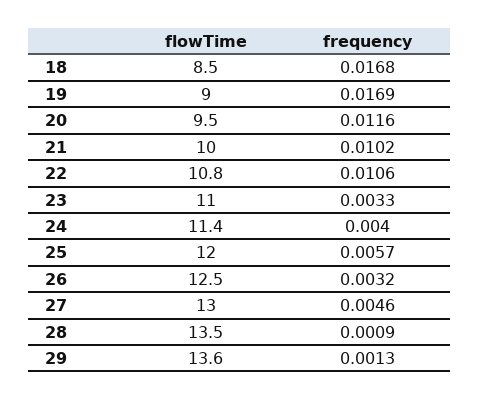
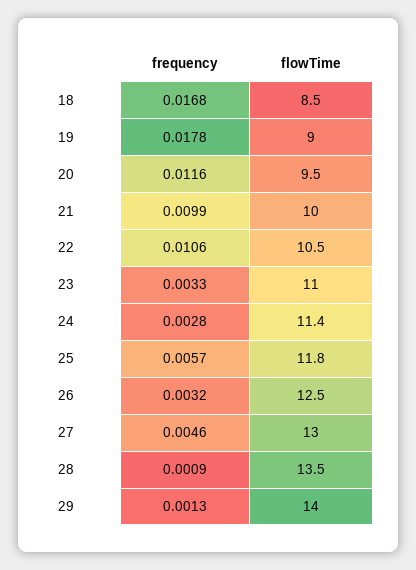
  {
    "flowTime": {
      "18": 8.5,
      "19": 9,
      "20": 9.5,
      "21": 10,
-     "22": 10.8,
+     "22": 10.5,
      "23": 11,
      "24": 11.4,
-     "25": 12,
+     "25": 11.8,
      "26": 12.5,
      "27": 13,
      "28": 13.5,
-     "29": 13.6
+     "29": 14
    },
    "frequency": {
      "18": 0.0168,
-     "19": 0.0169,
+     "19": 0.0178,
      "20": 0.0116,
-     "21": 0.0102,
+     "21": 0.0099,
      "22": 0.0106,
      "23": 0.0033,
-     "24": 0.004,
+     "24": 0.0028,
      "25": 0.0057,
      "26": 0.0032,
      "27": 0.0046,
      "28": 0.0009,
      "29": 0.0013
    }
  }

